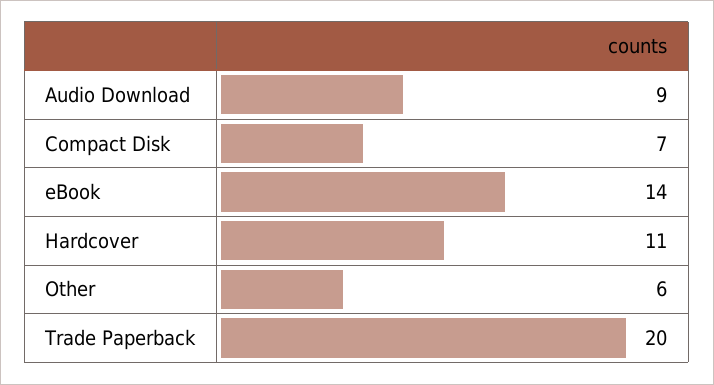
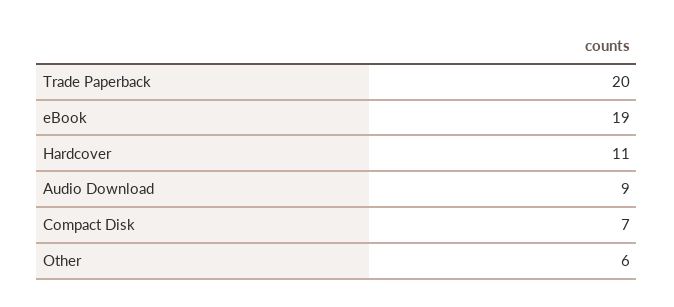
  {
    "Audio Download": 9,
    "Compact Disk": 7,
-   "eBook": 14,
+   "eBook": 19,
    "Hardcover": 11,
    "Other": 6,
    "Trade Paperback": 20
  }

